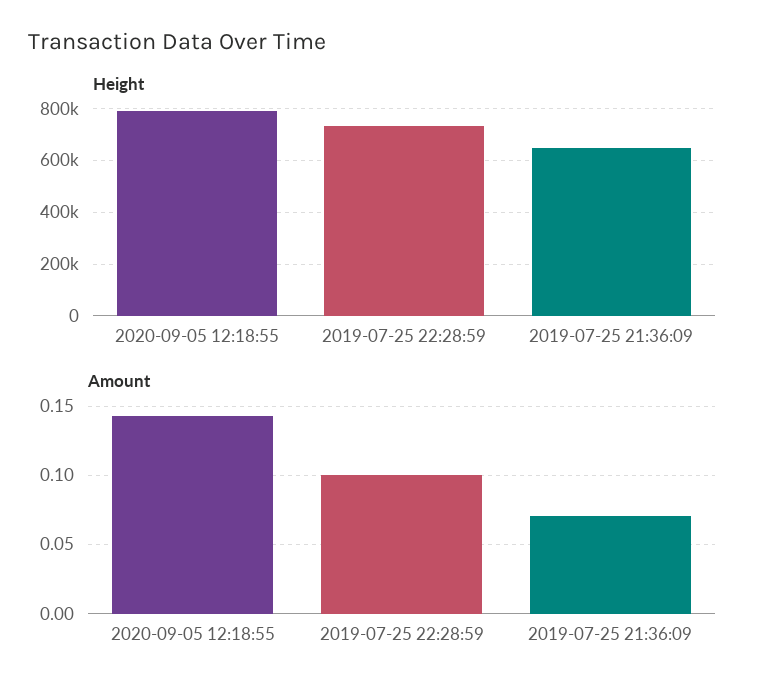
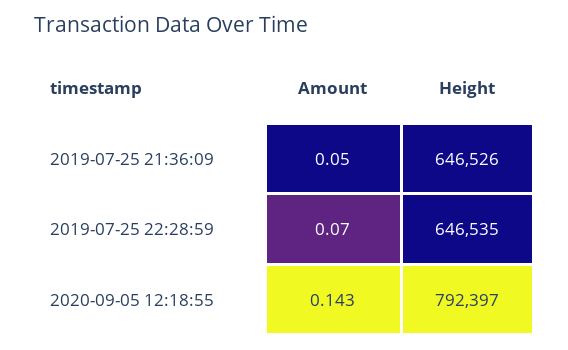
  {
    "Height": {
      "2020-09-05 12:18:55": 792397,
-     "2019-07-25 22:28:59": 725000,
+     "2019-07-25 22:28:59": 646535,
      "2019-07-25 21:36:09": 646526
    },
    "Amount": {
      "2020-09-05 12:18:55": 0.143,
-     "2019-07-25 22:28:59": 0.1,
+     "2019-07-25 22:28:59": 0.07,
-     "2019-07-25 21:36:09": 0.07
+     "2019-07-25 21:36:09": 0.05
    }
  }

